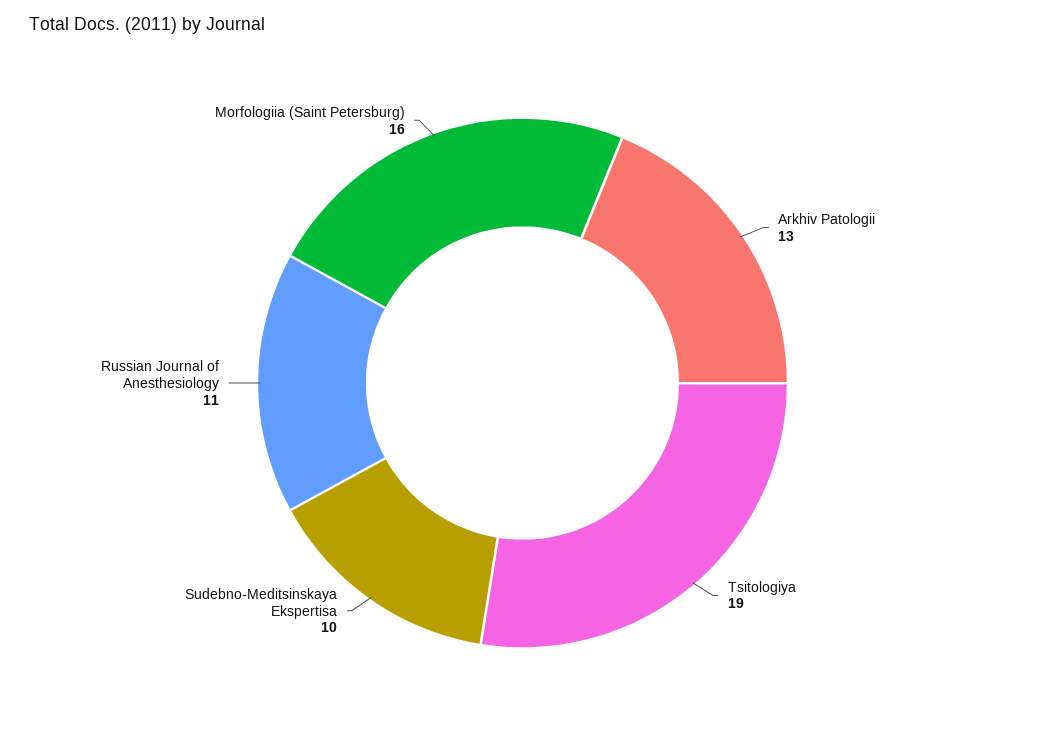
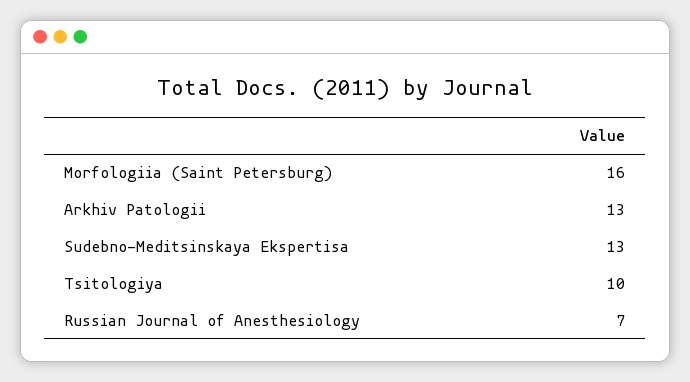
  {
    "Arkhiv Patologii": 13,
-   "Tsitologiya": 19,
+   "Tsitologiya": 10,
-   "Sudebno-Meditsinskaya Ekspertisa": 10,
+   "Sudebno-Meditsinskaya Ekspertisa": 13,
-   "Russian Journal of Anesthesiology": 11,
+   "Russian Journal of Anesthesiology": 7,
    "Morfologiia (Saint Petersburg)": 16
  }

